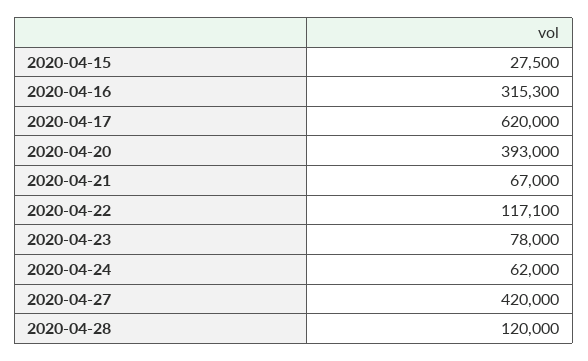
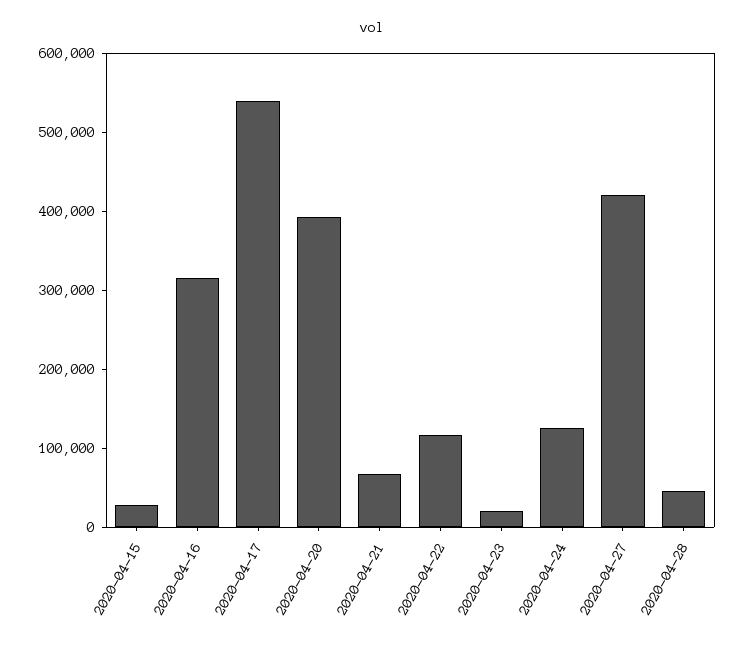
  {
    "2020-04-15": 27500,
    "2020-04-16": 315300,
-   "2020-04-17": 620000,
+   "2020-04-17": 540000,
    "2020-04-20": 393000,
    "2020-04-21": 67000,
    "2020-04-22": 117100,
-   "2020-04-23": 78000,
+   "2020-04-23": 20000,
-   "2020-04-24": 62000,
+   "2020-04-24": 120000,
    "2020-04-27": 420000,
-   "2020-04-28": 120000
+   "2020-04-28": 40000
  }

